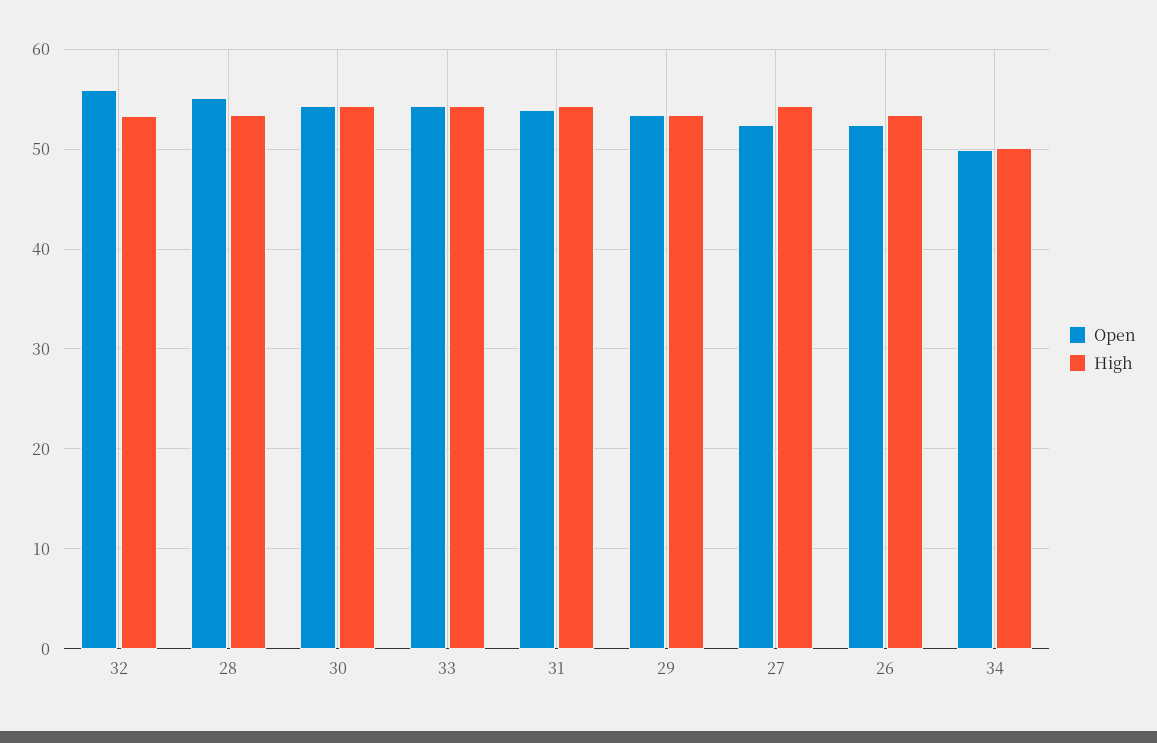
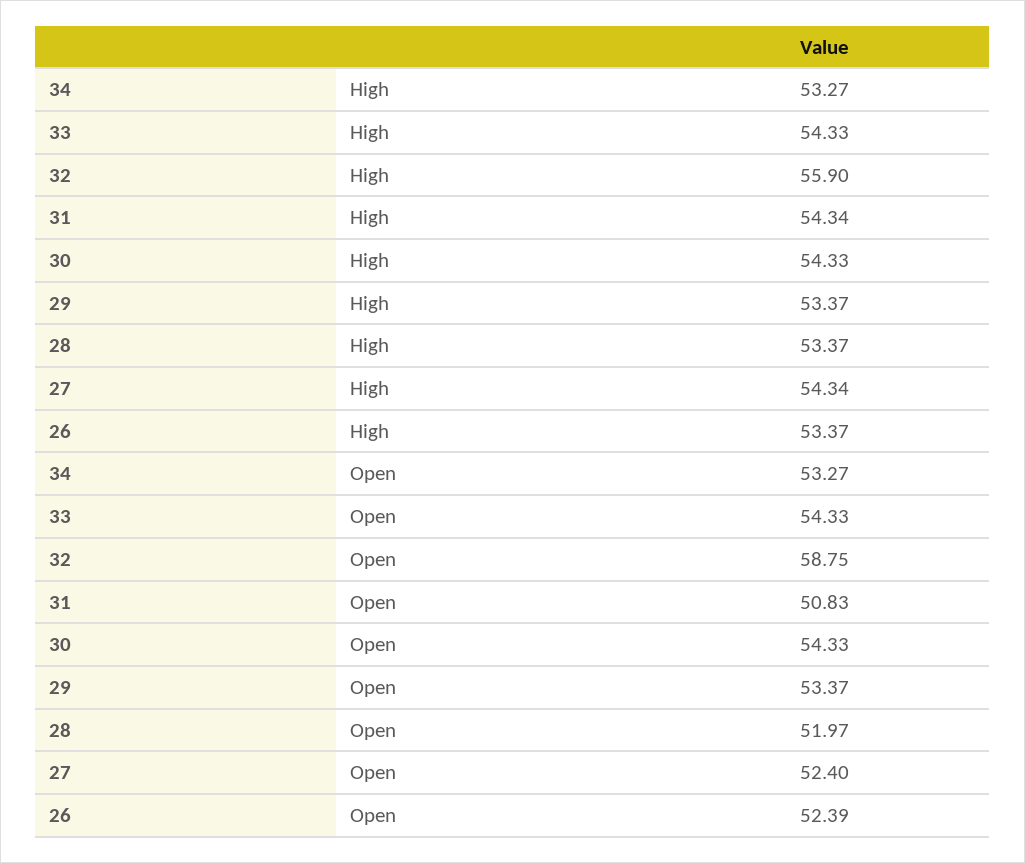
  {
    "Open": {
-     "32": 56,
+     "32": 58.75,
-     "28": 55,
+     "28": 51.97,
      "30": 54.33,
      "33": 54.33,
-     "31": 54,
+     "31": 50.83,
      "29": 53.37,
      "27": 52.4,
      "26": 52.39,
-     "34": 50
+     "34": 53.27
    },
    "High": {
-     "32": 53,
+     "32": 55.9,
      "28": 53.37,
      "30": 54.33,
      "33": 54.33,
      "31": 54.34,
      "29": 53.37,
      "27": 54.34,
      "26": 53.37,
-     "34": 50
+     "34": 53.27
    }
  }

